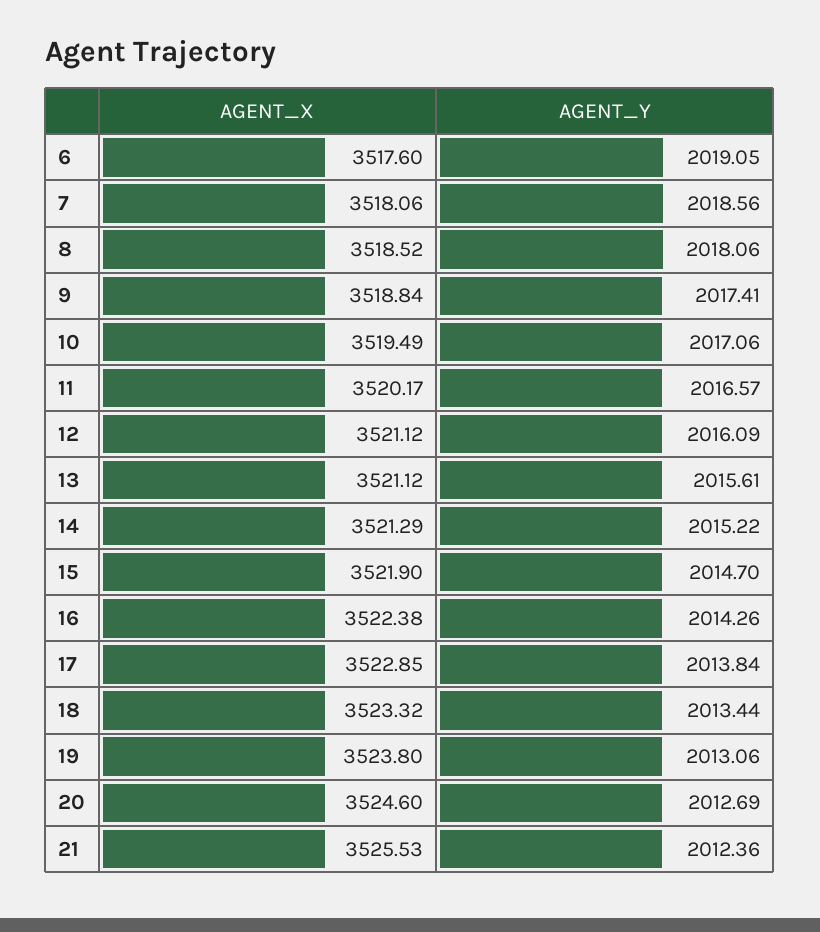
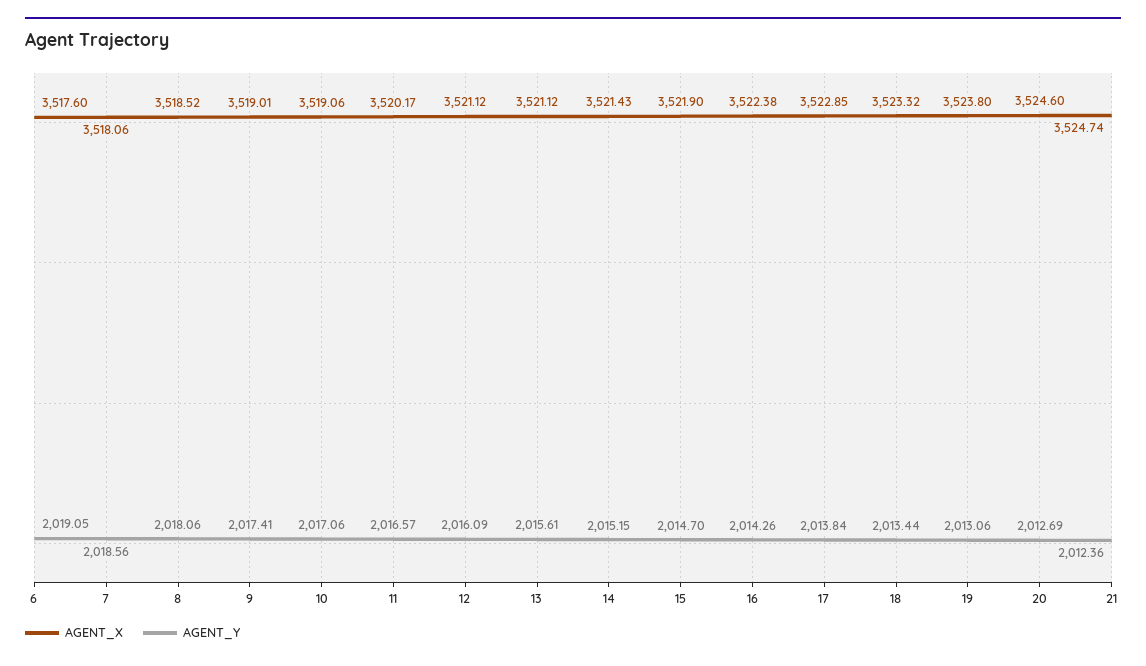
  {
    "AGENT_X": {
      "6": 3517.6,
      "7": 3518.06,
      "8": 3518.52,
-     "9": 3518.84,
+     "9": 3519.01,
-     "10": 3519.49,
+     "10": 3519.06,
      "11": 3520.17,
      "12": 3521.12,
      "13": 3521.12,
-     "14": 3521.29,
+     "14": 3521.43,
      "15": 3521.9,
      "16": 3522.38,
      "17": 3522.85,
      "18": 3523.32,
      "19": 3523.8,
      "20": 3524.6,
-     "21": 3525.53
+     "21": 3524.74
    },
    "AGENT_Y": {
      "6": 2019.05,
      "7": 2018.56,
      "8": 2018.06,
      "9": 2017.41,
      "10": 2017.06,
      "11": 2016.57,
      "12": 2016.09,
      "13": 2015.61,
-     "14": 2015.22,
+     "14": 2015.15,
      "15": 2014.7,
      "16": 2014.26,
      "17": 2013.84,
      "18": 2013.44,
      "19": 2013.06,
      "20": 2012.69,
      "21": 2012.36
    }
  }

